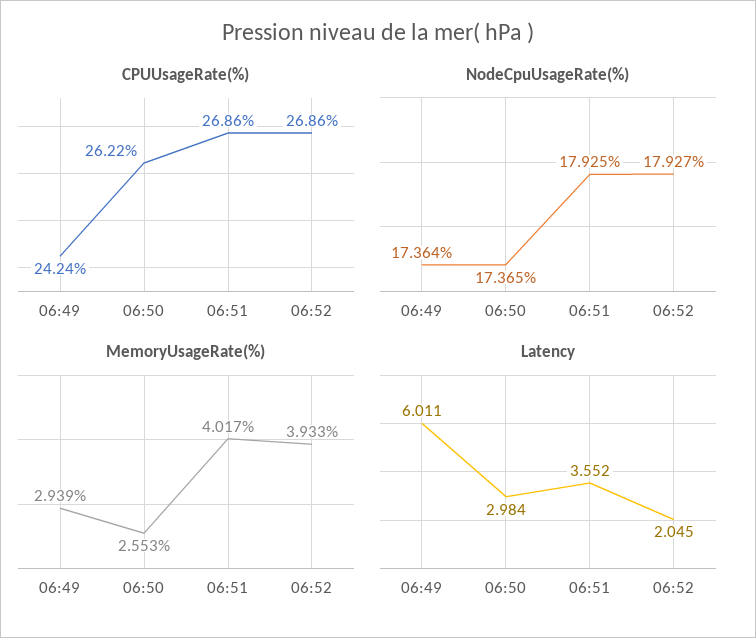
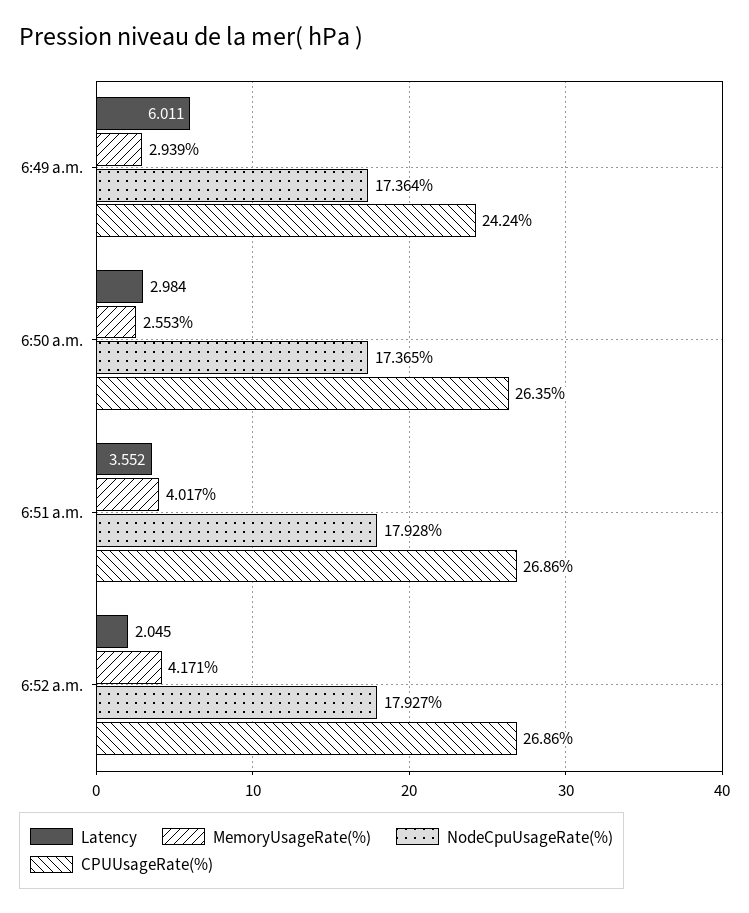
  {
    "CPUUsageRate(%)": {
      "06:49": 24.24,
-     "06:50": 26.22,
+     "06:50": 26.35,
      "06:51": 26.86,
      "06:52": 26.86
    },
    "NodeCpuUsageRate(%)": {
      "06:49": 17.364,
      "06:50": 17.365,
-     "06:51": 17.925,
+     "06:51": 17.928,
      "06:52": 17.927
    },
    "MemoryUsageRate(%)": {
      "06:49": 2.939,
      "06:50": 2.553,
      "06:51": 4.017,
-     "06:52": 3.933
+     "06:52": 4.171
    },
    "Latency": {
      "06:49": 6.011,
      "06:50": 2.984,
      "06:51": 3.552,
      "06:52": 2.045
    }
  }

